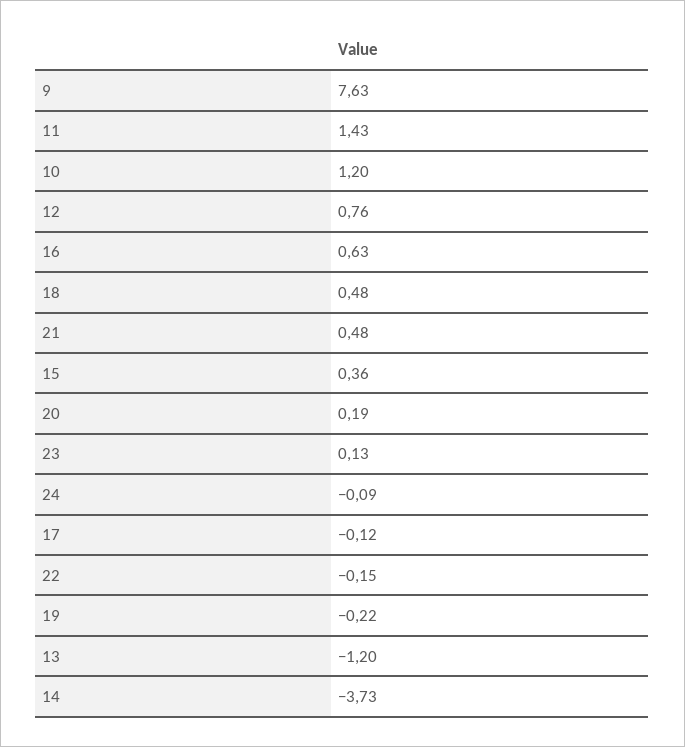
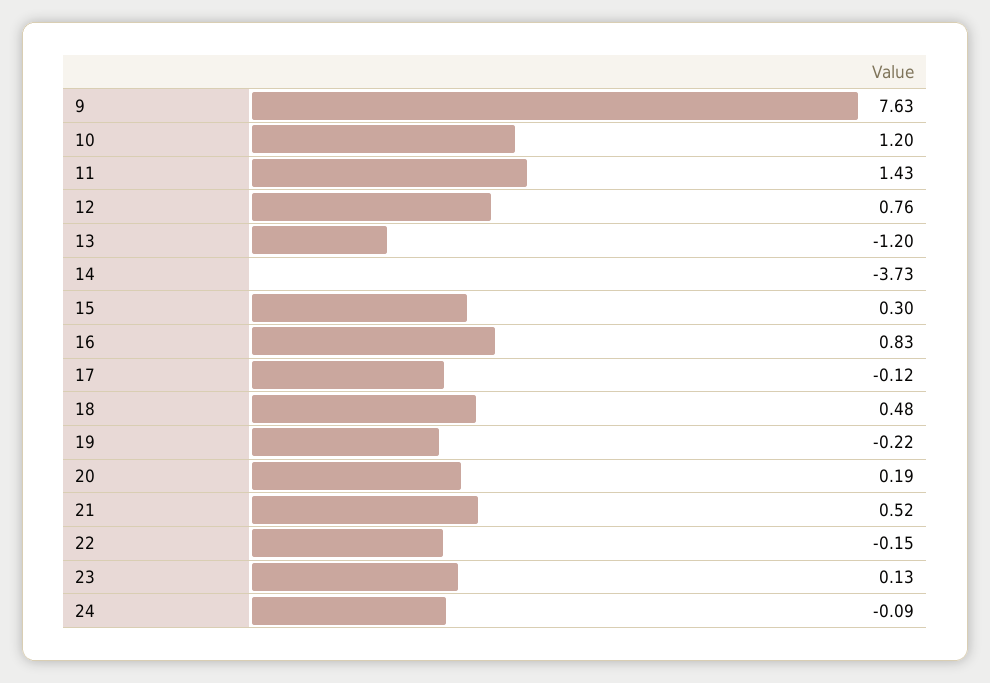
  {
    "9": 7.63,
    "11": 1.43,
    "10": 1.2,
    "12": 0.76,
-   "16": 0.63,
+   "16": 0.83,
    "18": 0.48,
-   "21": 0.48,
+   "21": 0.52,
-   "15": 0.36,
+   "15": 0.3,
    "20": 0.19,
    "23": 0.13,
    "24": -0.09,
    "17": -0.12,
    "22": -0.15,
    "19": -0.22,
    "13": -1.2,
    "14": -3.73
  }

